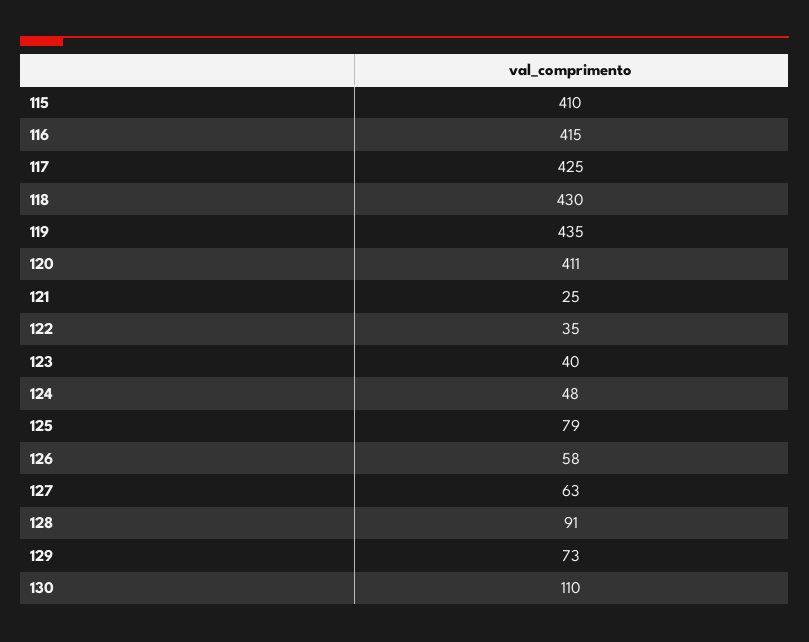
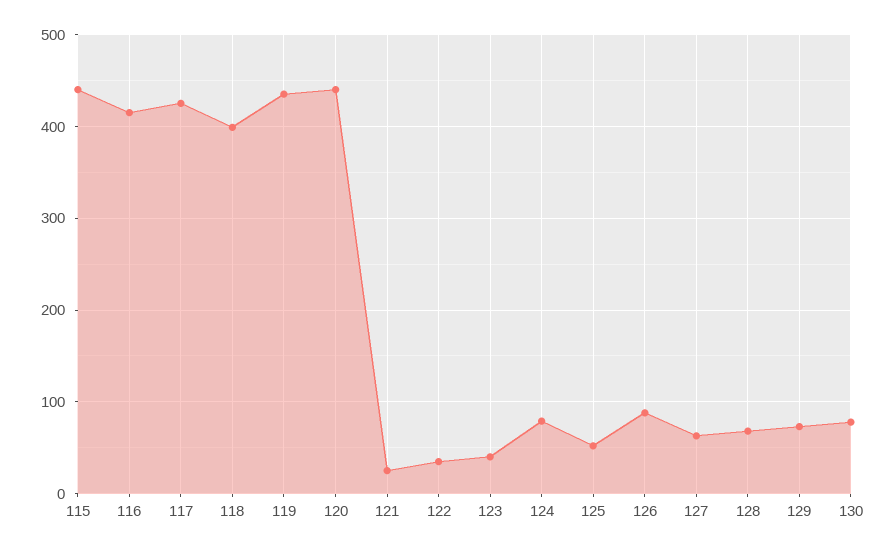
  {
-   "115": 410,
+   "115": 440,
    "116": 415,
    "117": 425,
-   "118": 430,
+   "118": 400,
    "119": 435,
-   "120": 411,
+   "120": 440,
    "121": 25,
    "122": 35,
    "123": 40,
-   "124": 48,
+   "124": 80,
-   "125": 79,
+   "125": 50,
-   "126": 58,
+   "126": 90,
    "127": 63,
-   "128": 91,
+   "128": 70,
    "129": 73,
-   "130": 110
+   "130": 80
  }

